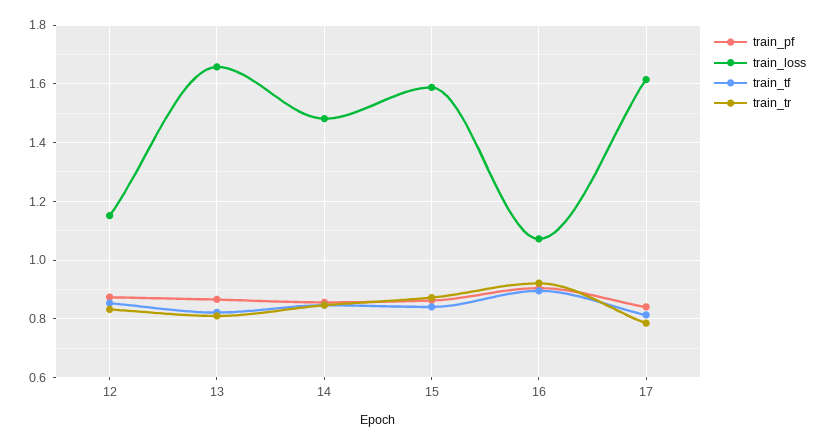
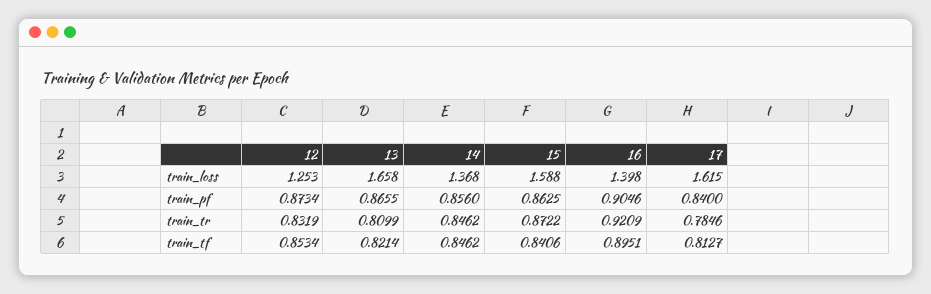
  {
    "train_pf": {
      "12": 0.8734,
      "13": 0.8655,
      "14": 0.856,
      "15": 0.8625,
      "16": 0.9046,
      "17": 0.84
    },
    "train_loss": {
-     "12": 1.15,
+     "12": 1.253,
      "13": 1.658,
-     "14": 1.475,
+     "14": 1.368,
      "15": 1.588,
-     "16": 1.075,
+     "16": 1.398,
      "17": 1.615
    },
    "train_tf": {
      "12": 0.8534,
      "13": 0.8214,
      "14": 0.8462,
      "15": 0.8406,
      "16": 0.8951,
      "17": 0.8127
    },
    "train_tr": {
      "12": 0.8319,
      "13": 0.8099,
      "14": 0.8462,
      "15": 0.8722,
      "16": 0.9209,
      "17": 0.7846
    }
  }

